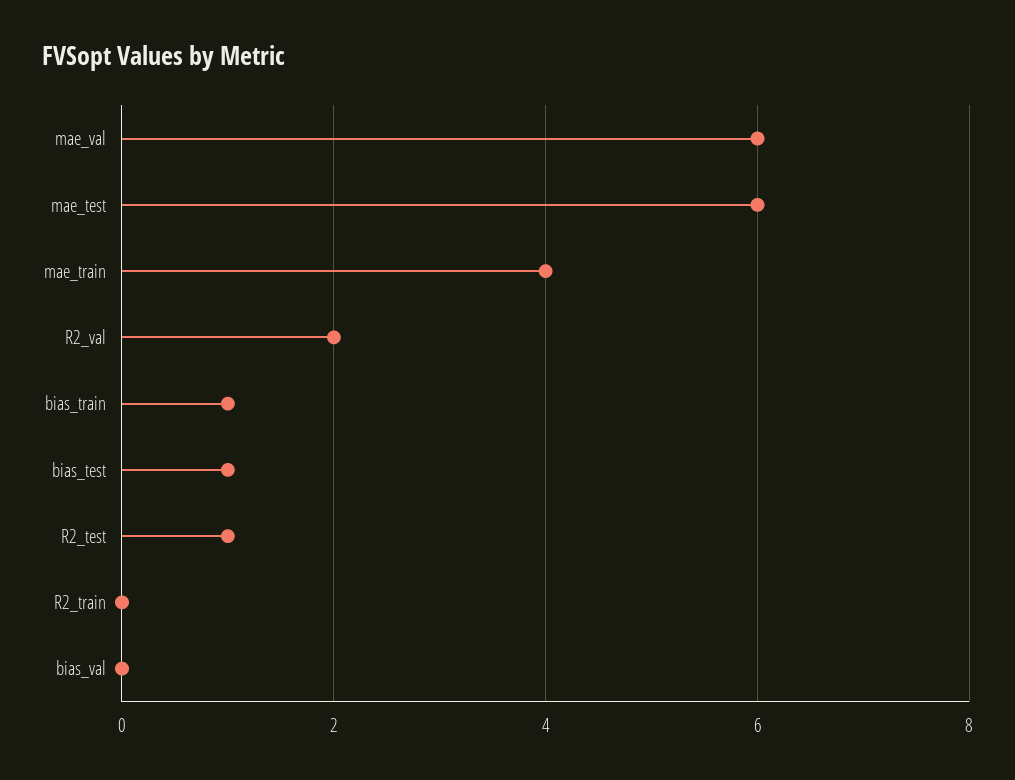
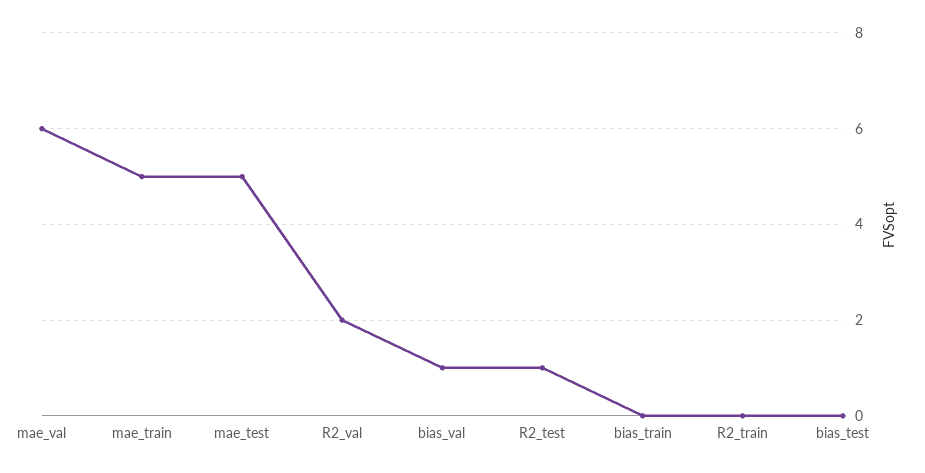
  {
    "mae_val": 6,
-   "mae_test": 6,
+   "mae_test": 5,
-   "mae_train": 4,
+   "mae_train": 5,
    "R2_val": 2,
-   "bias_train": 1,
+   "bias_train": 0,
-   "bias_test": 1,
+   "bias_test": 0,
    "R2_test": 1,
    "R2_train": 0,
-   "bias_val": 0
+   "bias_val": 1
  }

